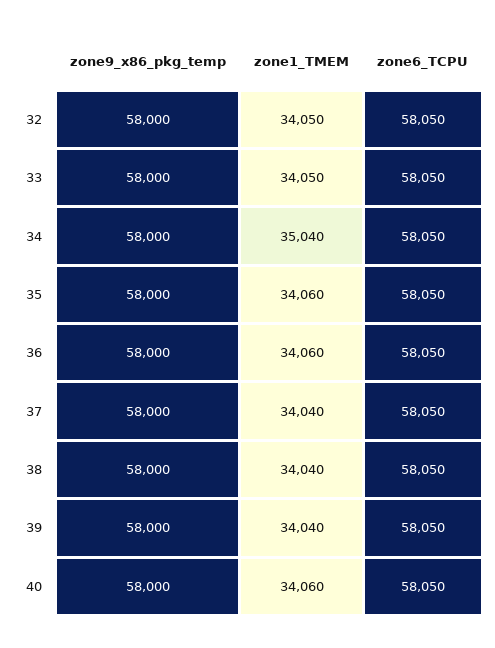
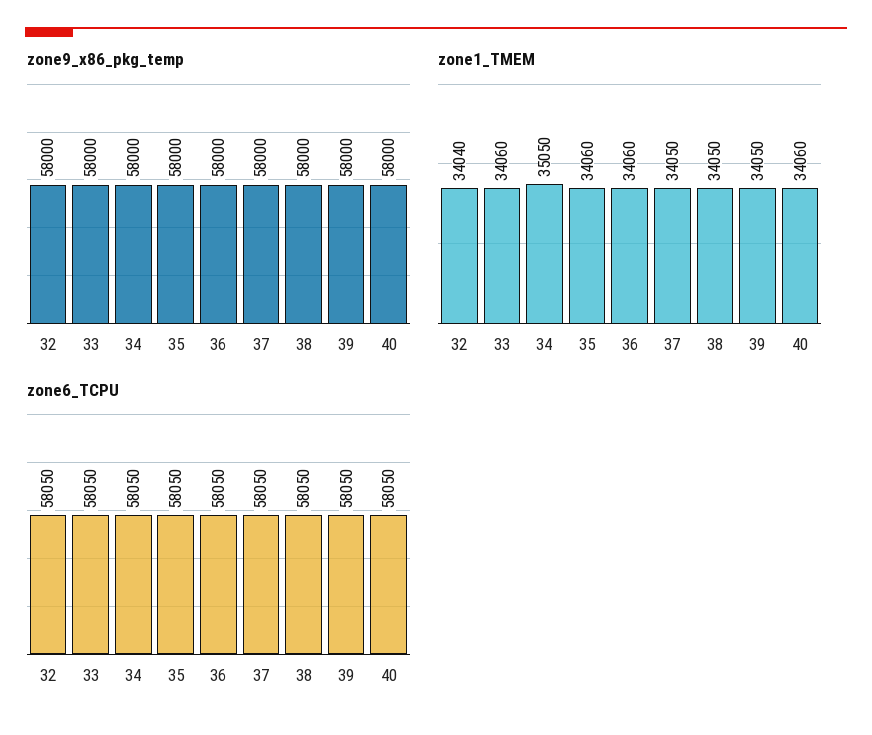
  {
    "zone9_x86_pkg_temp": {
      "32": 58000,
      "33": 58000,
      "34": 58000,
      "35": 58000,
      "36": 58000,
      "37": 58000,
      "38": 58000,
      "39": 58000,
      "40": 58000
    },
    "zone1_TMEM": {
-     "32": 34050,
+     "32": 34040,
-     "33": 34050,
+     "33": 34060,
-     "34": 35040,
+     "34": 35050,
      "35": 34060,
      "36": 34060,
-     "37": 34040,
+     "37": 34050,
-     "38": 34040,
+     "38": 34050,
-     "39": 34040,
+     "39": 34050,
      "40": 34060
    },
    "zone6_TCPU": {
      "32": 58050,
      "33": 58050,
      "34": 58050,
      "35": 58050,
      "36": 58050,
      "37": 58050,
      "38": 58050,
      "39": 58050,
      "40": 58050
    }
  }

